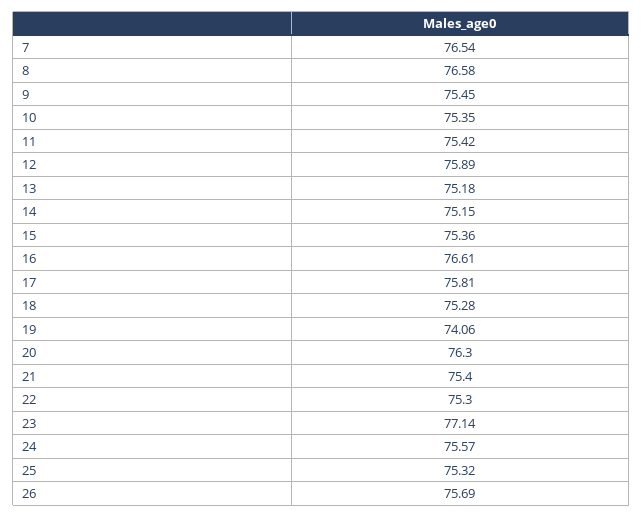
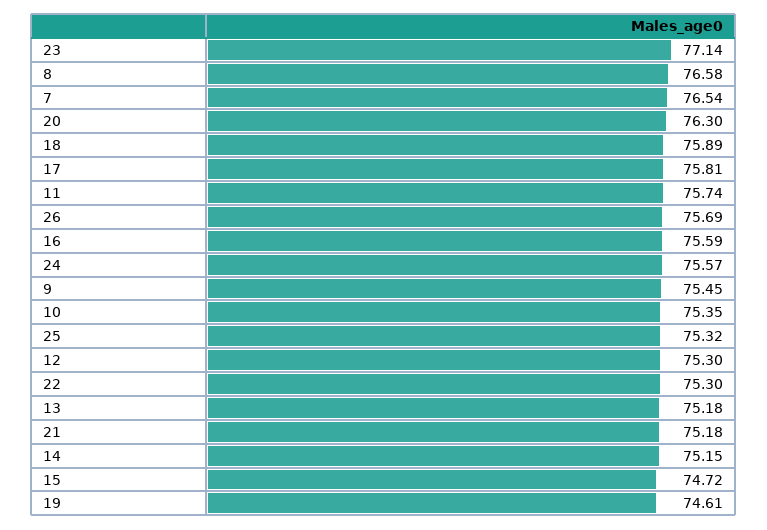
  {
    "7": 76.54,
    "8": 76.58,
    "9": 75.45,
    "10": 75.35,
-   "11": 75.42,
+   "11": 75.74,
-   "12": 75.89,
+   "12": 75.3,
    "13": 75.18,
    "14": 75.15,
-   "15": 75.36,
+   "15": 74.72,
-   "16": 76.61,
+   "16": 75.59,
    "17": 75.81,
-   "18": 75.28,
+   "18": 75.89,
-   "19": 74.06,
+   "19": 74.61,
    "20": 76.3,
-   "21": 75.4,
+   "21": 75.18,
    "22": 75.3,
    "23": 77.14,
    "24": 75.57,
    "25": 75.32,
    "26": 75.69
  }

